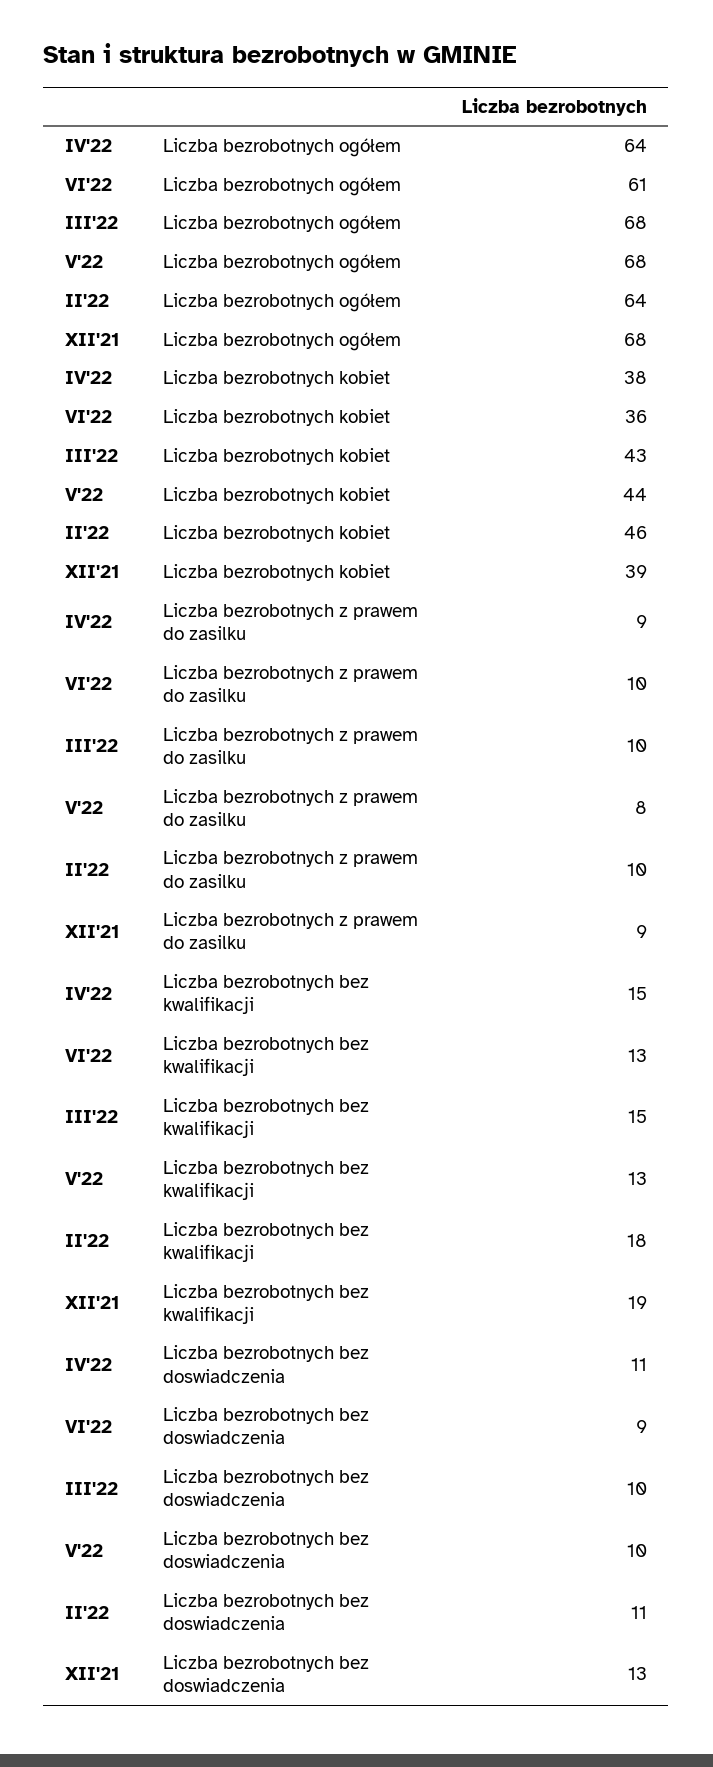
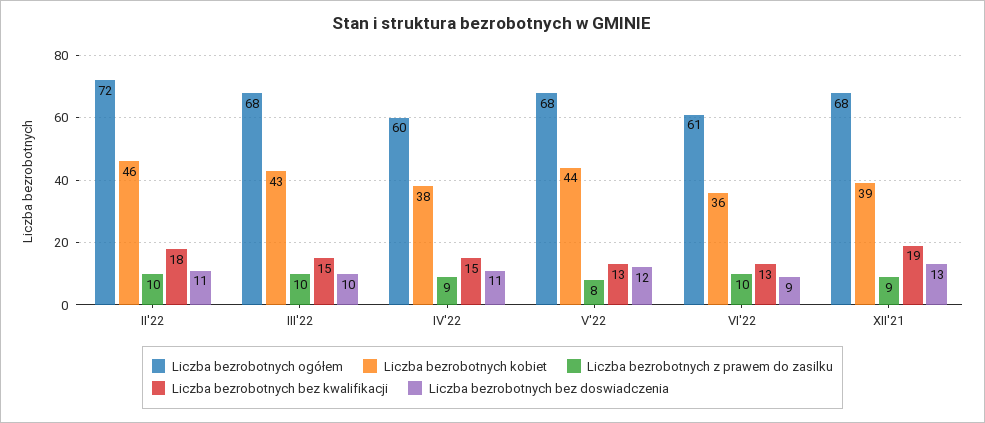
  {
    "Liczba bezrobotnych ogółem": {
-     "IV'22": 64,
+     "IV'22": 60,
      "VI'22": 61,
      "III'22": 68,
      "V'22": 68,
-     "II'22": 64,
+     "II'22": 72,
      "XII'21": 68
    },
    "Liczba bezrobotnych kobiet": {
      "IV'22": 38,
      "VI'22": 36,
      "III'22": 43,
      "V'22": 44,
      "II'22": 46,
      "XII'21": 39
    },
    "Liczba bezrobotnych z prawem do zasilku": {
      "IV'22": 9,
      "VI'22": 10,
      "III'22": 10,
      "V'22": 8,
      "II'22": 10,
      "XII'21": 9
    },
    "Liczba bezrobotnych bez kwalifikacji": {
      "IV'22": 15,
      "VI'22": 13,
      "III'22": 15,
      "V'22": 13,
      "II'22": 18,
      "XII'21": 19
    },
    "Liczba bezrobotnych bez doswiadczenia": {
      "IV'22": 11,
      "VI'22": 9,
      "III'22": 10,
-     "V'22": 10,
+     "V'22": 12,
      "II'22": 11,
      "XII'21": 13
    }
  }

